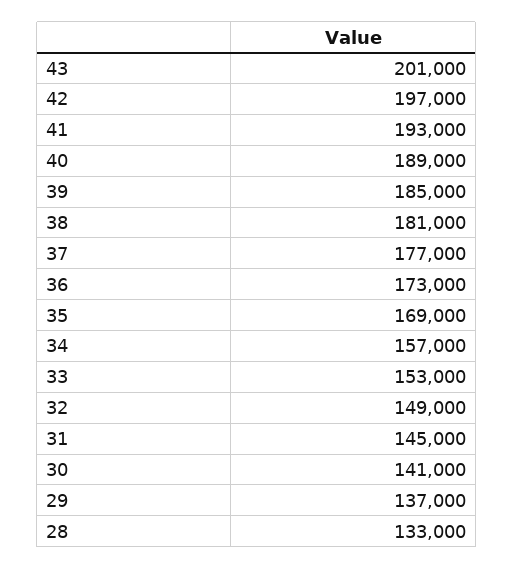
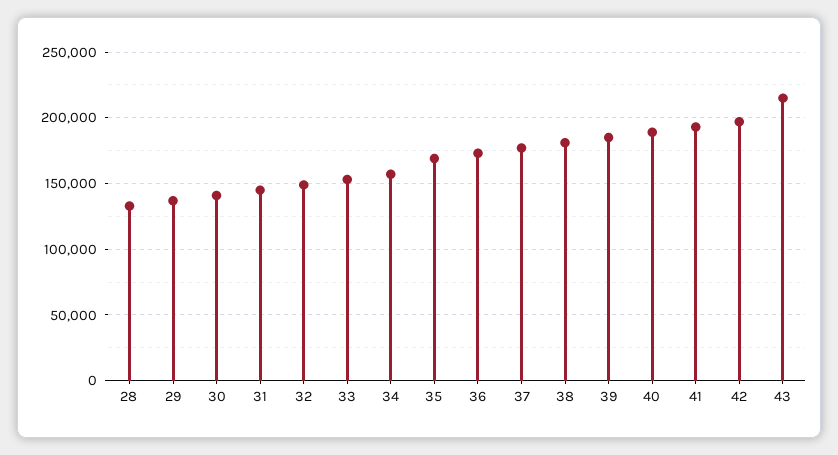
  {
-   "43": 201000,
+   "43": 215000,
    "42": 197000,
    "41": 193000,
    "40": 189000,
    "39": 185000,
    "38": 181000,
    "37": 177000,
    "36": 173000,
    "35": 169000,
    "34": 157000,
    "33": 153000,
    "32": 149000,
    "31": 145000,
    "30": 141000,
    "29": 137000,
    "28": 133000
  }

